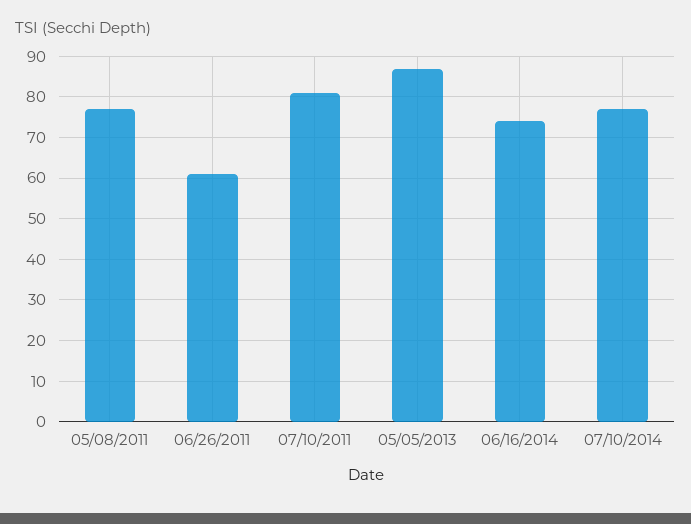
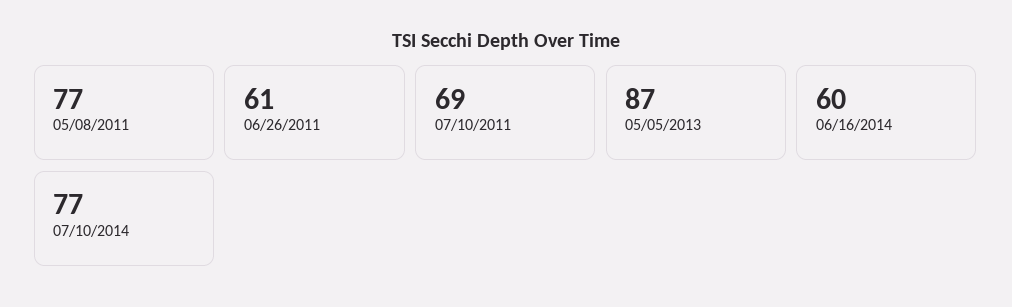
  {
    "05/08/2011": 77,
    "06/26/2011": 61,
-   "07/10/2011": 80,
+   "07/10/2011": 69,
    "05/05/2013": 87,
-   "06/16/2014": 75,
+   "06/16/2014": 60,
    "07/10/2014": 77
  }

